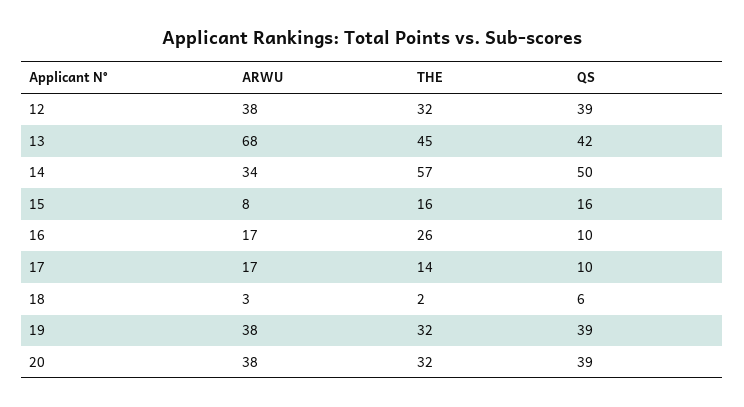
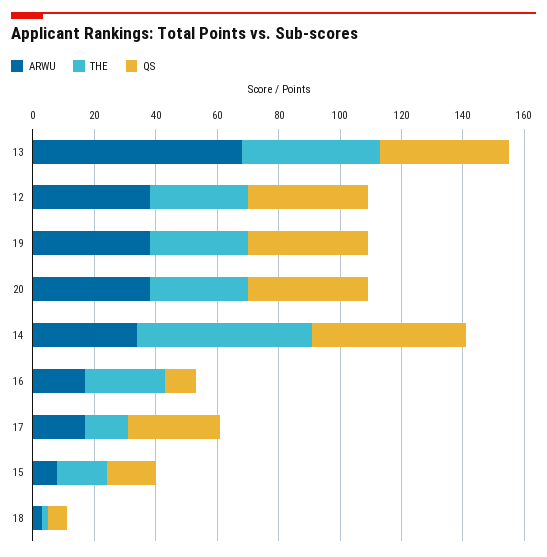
  {
    "ARWU": {
      "12": 38,
      "13": 68,
      "14": 34,
      "15": 8,
      "16": 17,
      "17": 17,
      "18": 3,
      "19": 38,
      "20": 38
    },
    "THE": {
      "12": 32,
      "13": 45,
      "14": 57,
      "15": 16,
      "16": 26,
      "17": 14,
      "18": 2,
      "19": 32,
      "20": 32
    },
    "QS": {
      "12": 39,
      "13": 42,
      "14": 50,
      "15": 16,
      "16": 10,
-     "17": 10,
+     "17": 30,
      "18": 6,
      "19": 39,
      "20": 39
    }
  }

